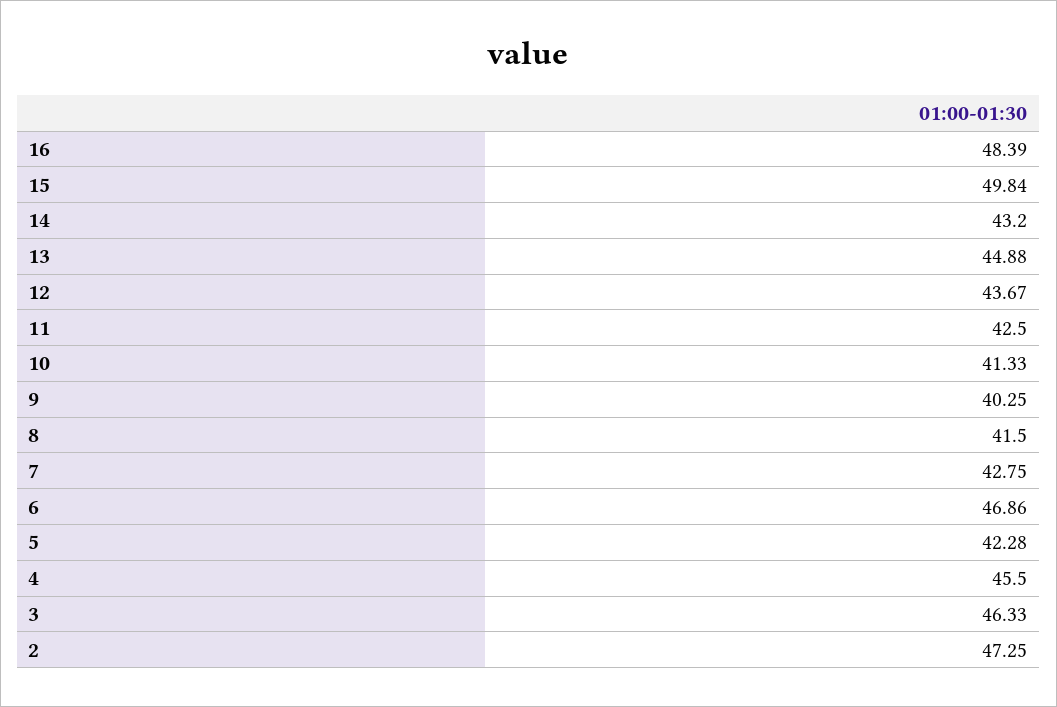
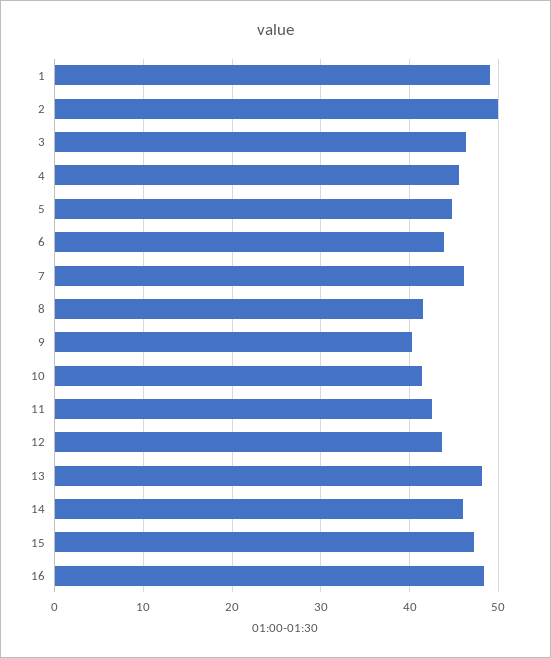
  {
    "16": 48.39,
-   "15": 49.84,
+   "15": 47,
-   "14": 43.2,
+   "14": 46,
-   "13": 44.88,
+   "13": 48,
    "12": 43.67,
    "11": 42.5,
    "10": 41.33,
    "9": 40.25,
    "8": 41.5,
-   "7": 42.75,
+   "7": 46,
-   "6": 46.86,
+   "6": 44,
-   "5": 42.28,
+   "5": 45,
    "4": 45.5,
    "3": 46.33,
-   "2": 47.25
+   "2": 50,
+   "1": 49
  }

